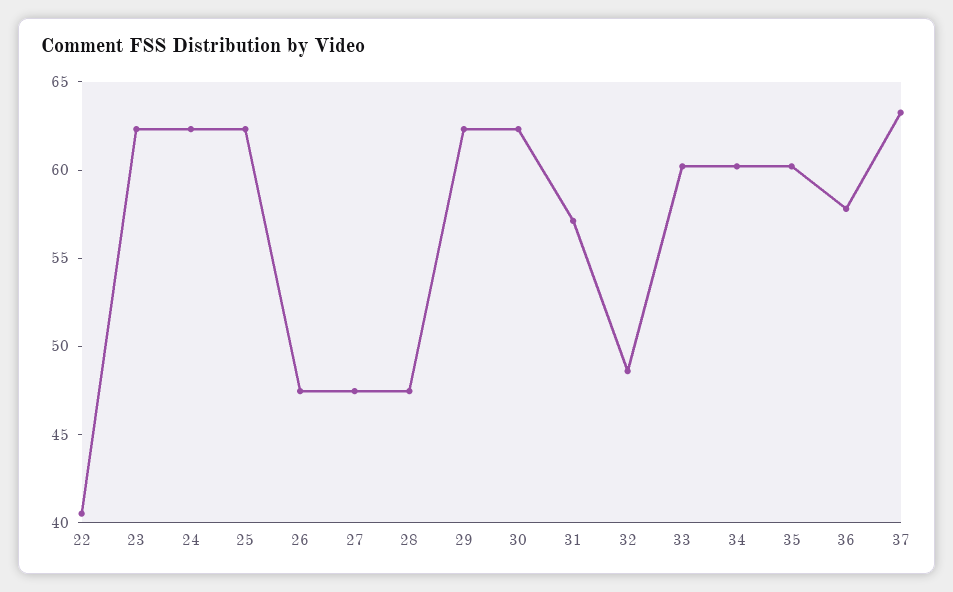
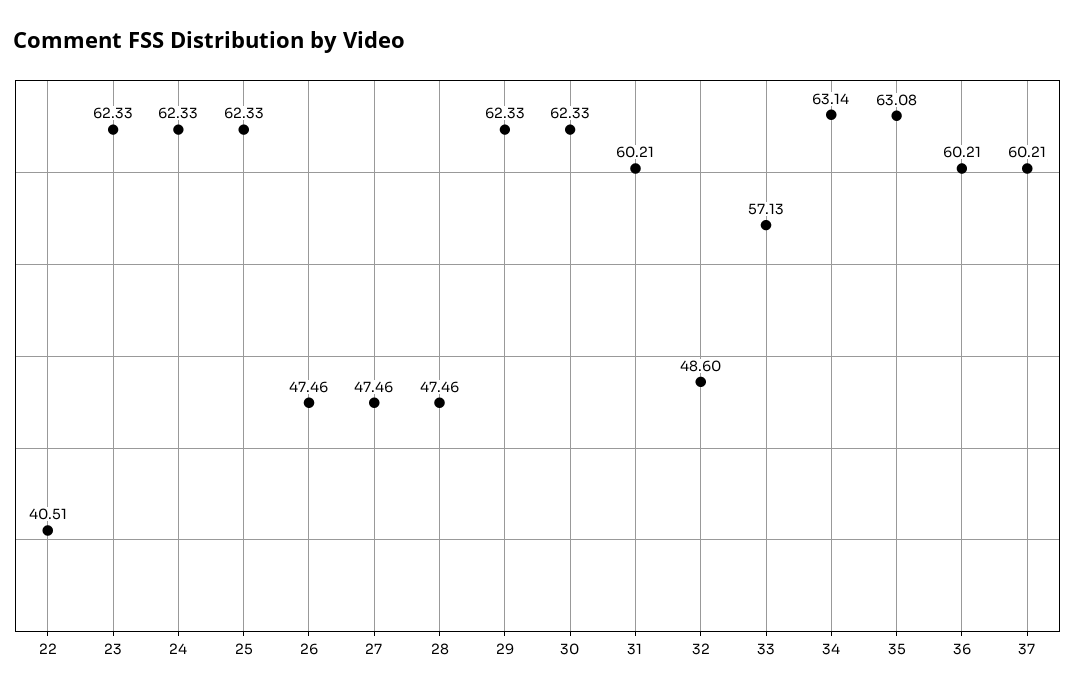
  {
    "22": 40.51,
    "23": 62.33,
    "24": 62.33,
    "25": 62.33,
    "26": 47.46,
    "27": 47.46,
    "28": 47.46,
    "29": 62.33,
    "30": 62.33,
-   "31": 57,
+   "31": 60.21,
    "32": 48.6,
-   "33": 60,
+   "33": 57.13,
-   "34": 60,
+   "34": 63.14,
-   "35": 60,
+   "35": 63.08,
-   "36": 58,
+   "36": 60.21,
-   "37": 63
+   "37": 60.21
  }

